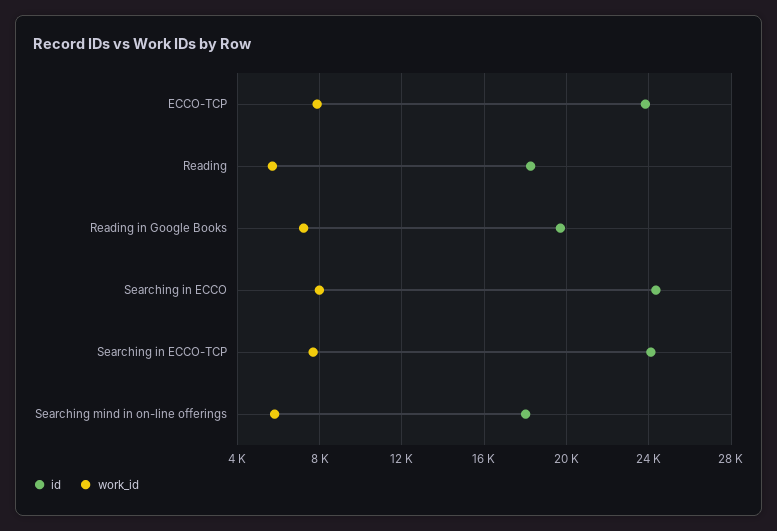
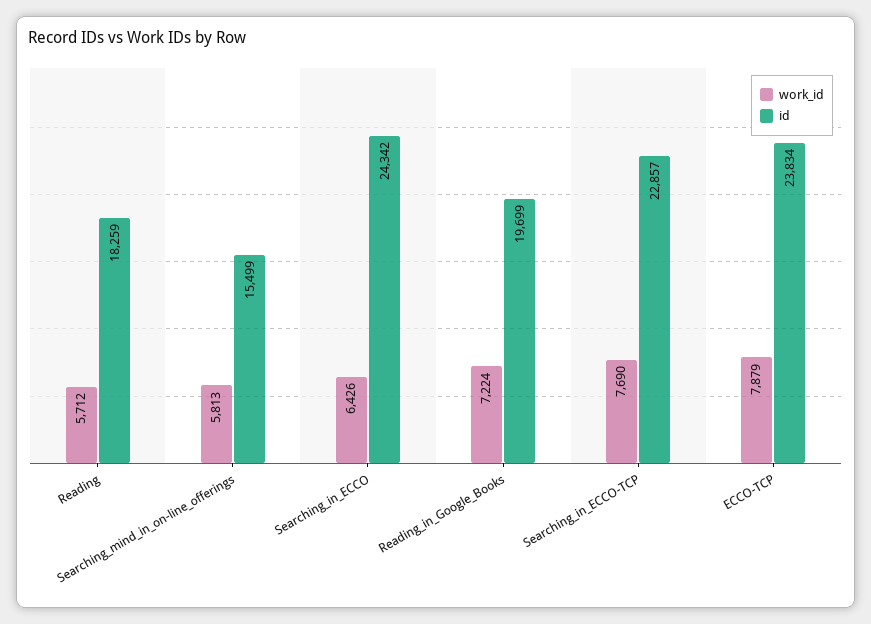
  {
    "id": {
      "ECCO-TCP": 23834,
      "Reading": 18259,
      "Reading in Google Books": 19699,
      "Searching in ECCO": 24342,
-     "Searching in ECCO-TCP": 24000,
+     "Searching in ECCO-TCP": 22857,
-     "Searching mind in on-line offerings": 18000
+     "Searching mind in on-line offerings": 15499
    },
    "work_id": {
      "ECCO-TCP": 7879,
      "Reading": 5712,
      "Reading in Google Books": 7224,
-     "Searching in ECCO": 8000,
+     "Searching in ECCO": 6426,
      "Searching in ECCO-TCP": 7690,
      "Searching mind in on-line offerings": 5813
    }
  }

